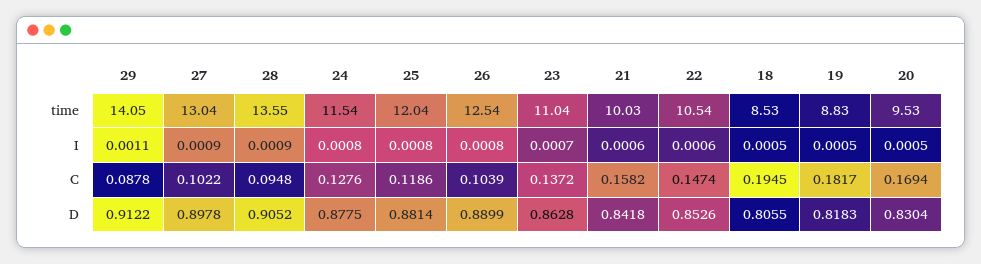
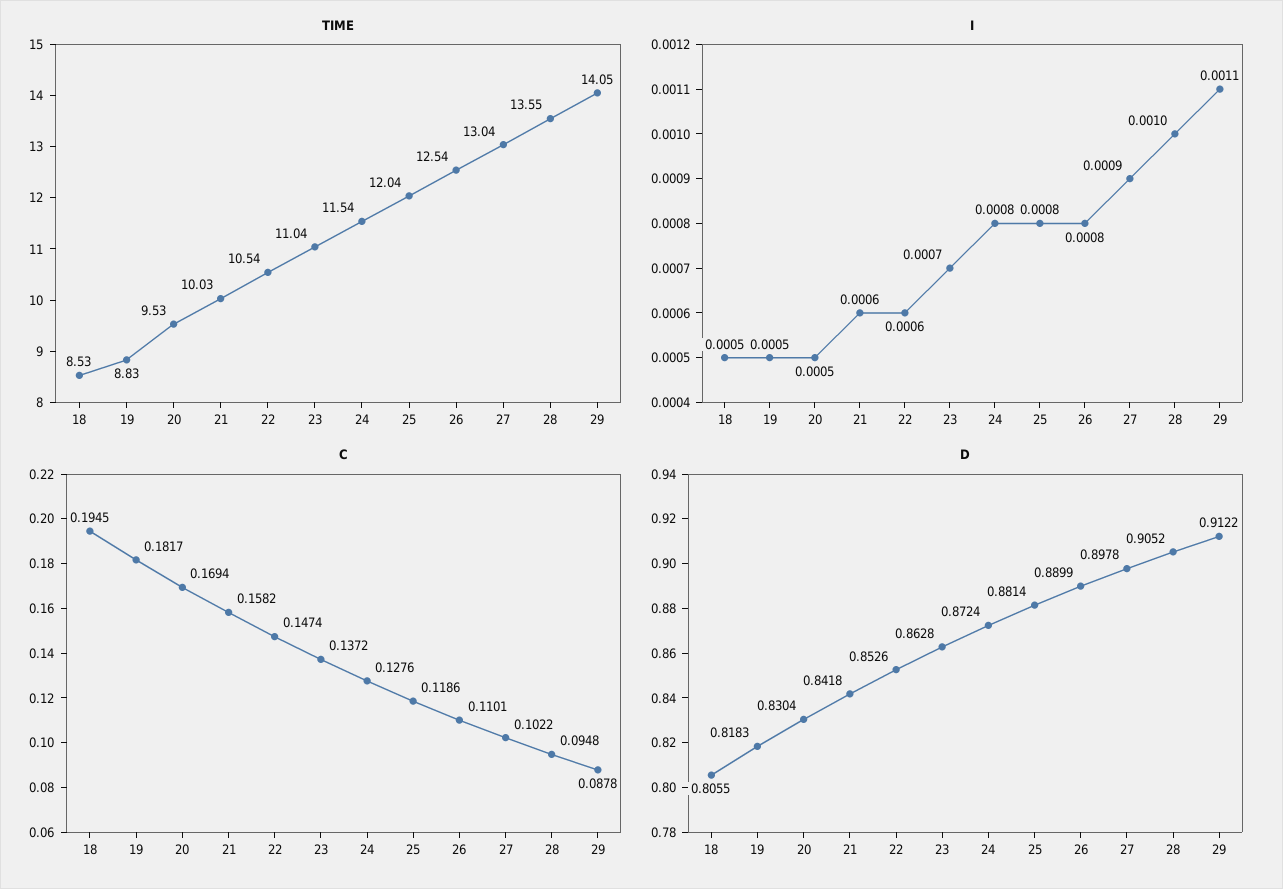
  {
    "time": {
      "29": 14.05,
      "27": 13.04,
      "28": 13.55,
      "24": 11.54,
      "25": 12.04,
      "26": 12.54,
      "23": 11.04,
      "21": 10.03,
      "22": 10.54,
      "18": 8.53,
      "19": 8.83,
      "20": 9.53
    },
    "I": {
      "29": 0.0011,
      "27": 0.0009,
-     "28": 0.0009,
+     "28": 0.001,
      "24": 0.0008,
      "25": 0.0008,
      "26": 0.0008,
      "23": 0.0007,
      "21": 0.0006,
      "22": 0.0006,
      "18": 0.0005,
      "19": 0.0005,
      "20": 0.0005
    },
    "C": {
      "29": 0.0878,
      "27": 0.1022,
      "28": 0.0948,
      "24": 0.1276,
      "25": 0.1186,
-     "26": 0.1039,
+     "26": 0.1101,
      "23": 0.1372,
      "21": 0.1582,
      "22": 0.1474,
      "18": 0.1945,
      "19": 0.1817,
      "20": 0.1694
    },
    "D": {
      "29": 0.9122,
      "27": 0.8978,
      "28": 0.9052,
-     "24": 0.8775,
+     "24": 0.8724,
      "25": 0.8814,
      "26": 0.8899,
      "23": 0.8628,
      "21": 0.8418,
      "22": 0.8526,
      "18": 0.8055,
      "19": 0.8183,
      "20": 0.8304
    }
  }

